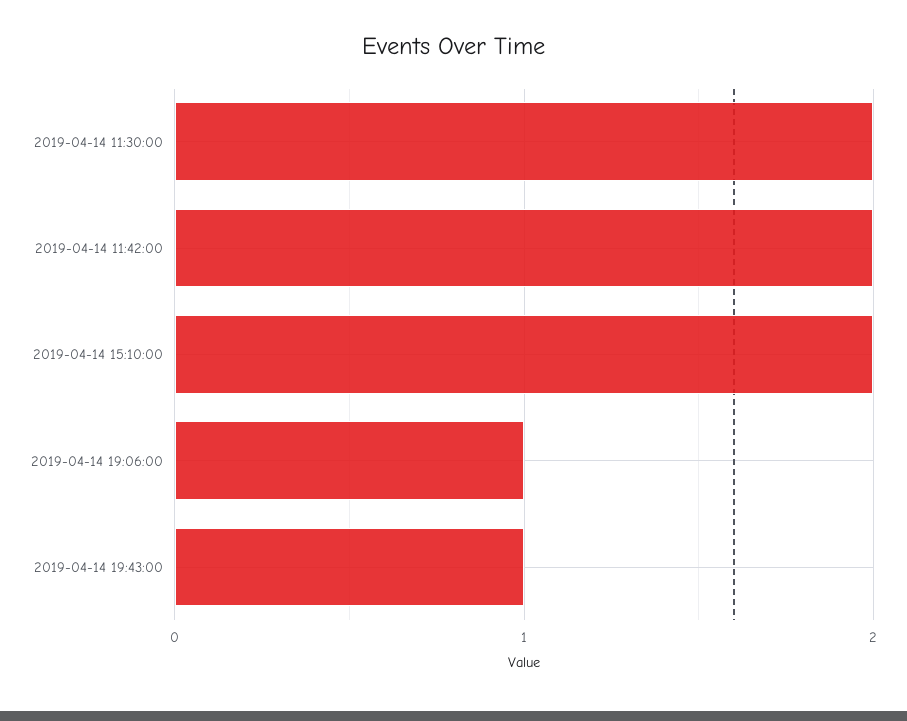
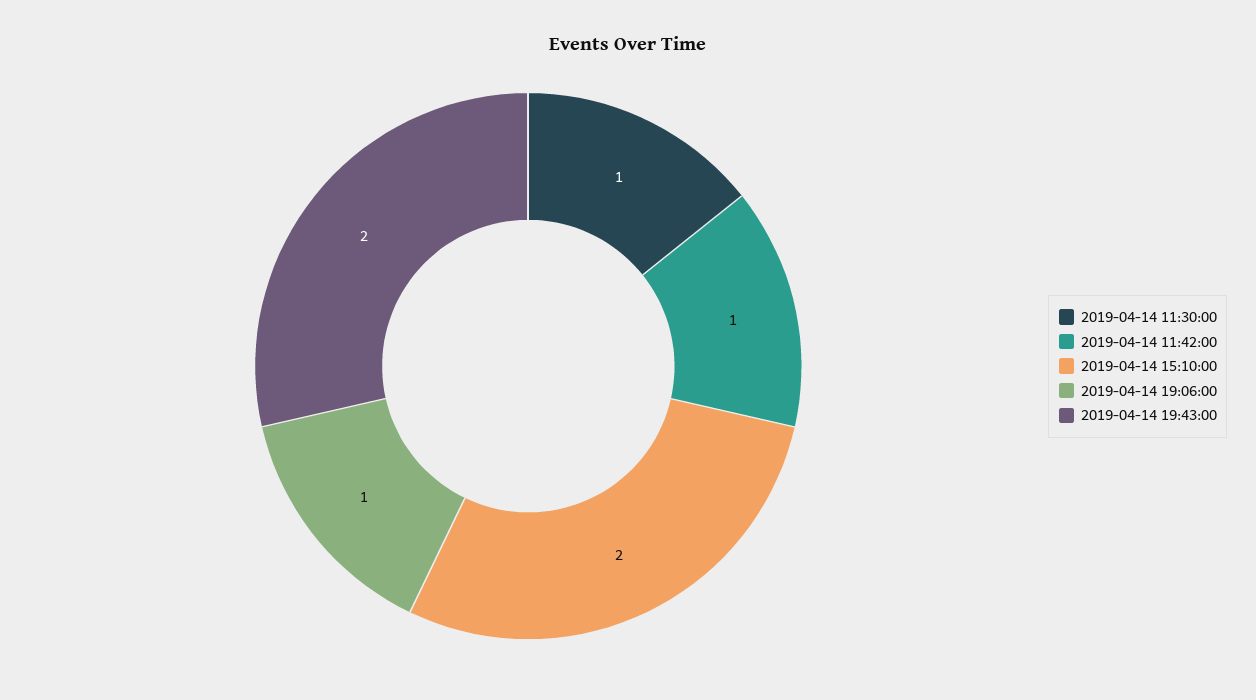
  {
-   "2019-04-14 11:30:00": 2,
+   "2019-04-14 11:30:00": 1,
-   "2019-04-14 11:42:00": 2,
+   "2019-04-14 11:42:00": 1,
    "2019-04-14 15:10:00": 2,
    "2019-04-14 19:06:00": 1,
-   "2019-04-14 19:43:00": 1
+   "2019-04-14 19:43:00": 2
  }

